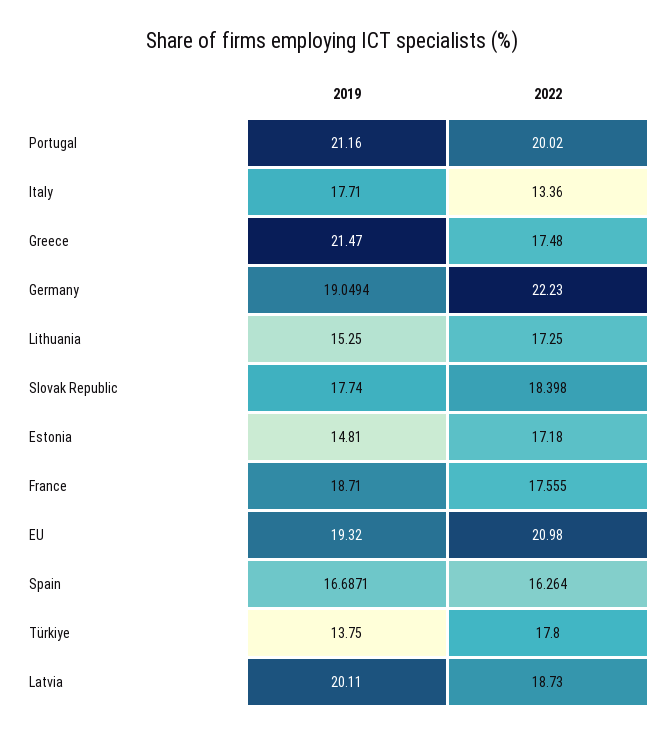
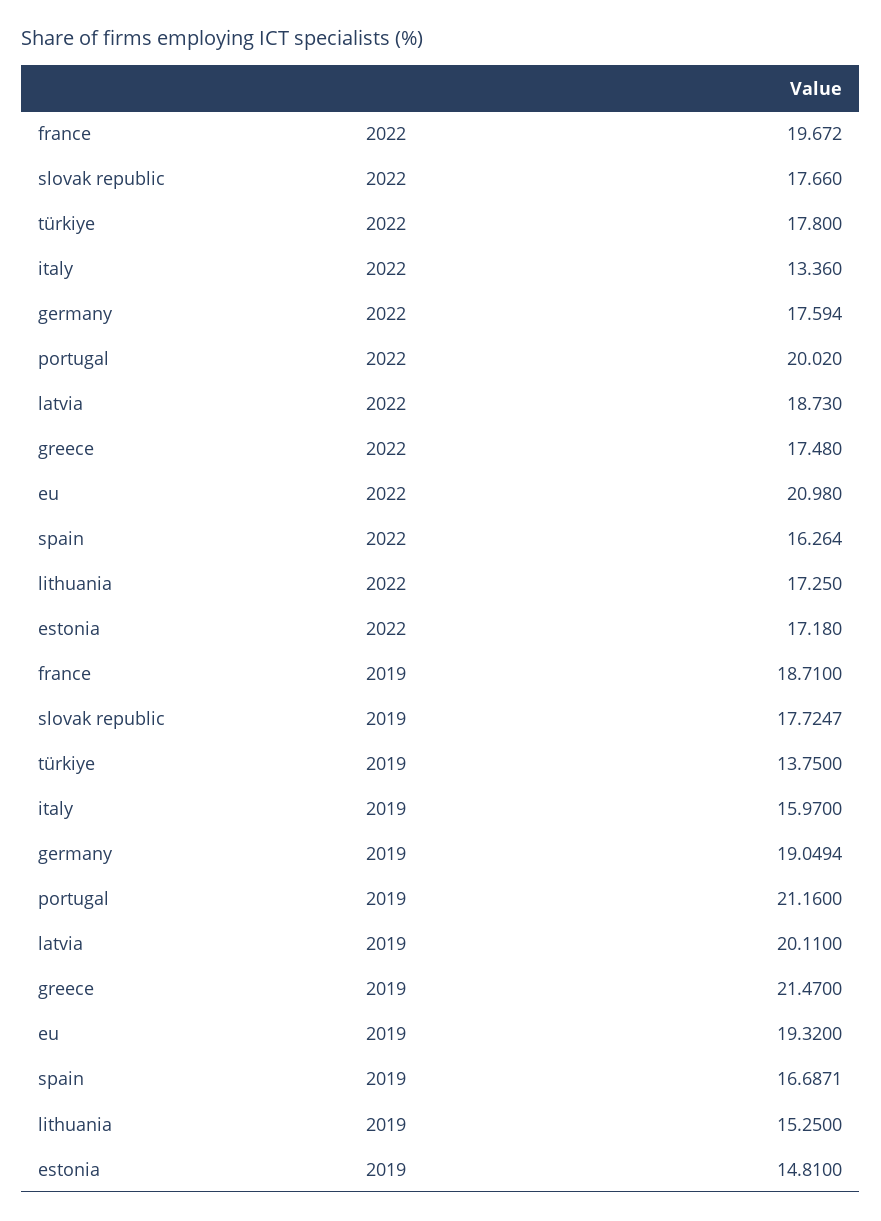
  {
    "2019": {
      "Portugal": 21.16,
-     "Italy": 17.71,
+     "Italy": 15.97,
      "Greece": 21.47,
      "Germany": 19.0494,
      "Lithuania": 15.25,
-     "Slovak Republic": 17.74,
+     "Slovak Republic": 17.7247,
      "Estonia": 14.81,
      "France": 18.71,
      "EU": 19.32,
      "Spain": 16.6871,
      "Türkiye": 13.75,
      "Latvia": 20.11
    },
    "2022": {
      "Portugal": 20.02,
      "Italy": 13.36,
      "Greece": 17.48,
-     "Germany": 22.23,
+     "Germany": 17.594,
      "Lithuania": 17.25,
-     "Slovak Republic": 18.398,
+     "Slovak Republic": 17.66,
      "Estonia": 17.18,
-     "France": 17.555,
+     "France": 19.672,
      "EU": 20.98,
      "Spain": 16.264,
      "Türkiye": 17.8,
      "Latvia": 18.73
    }
  }

